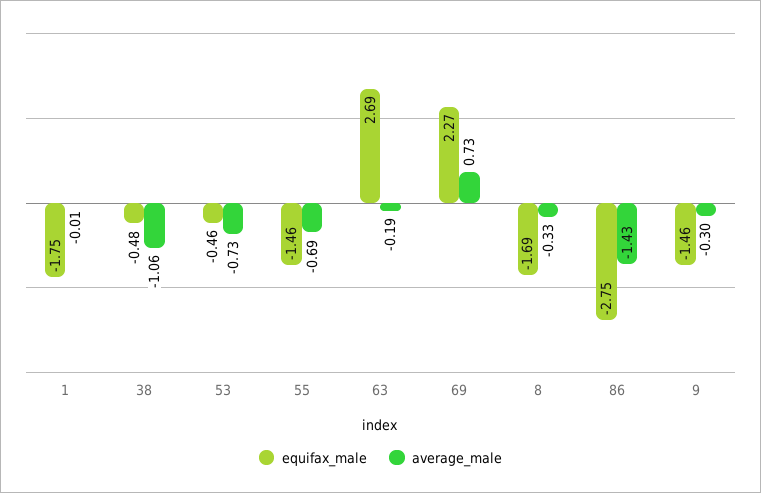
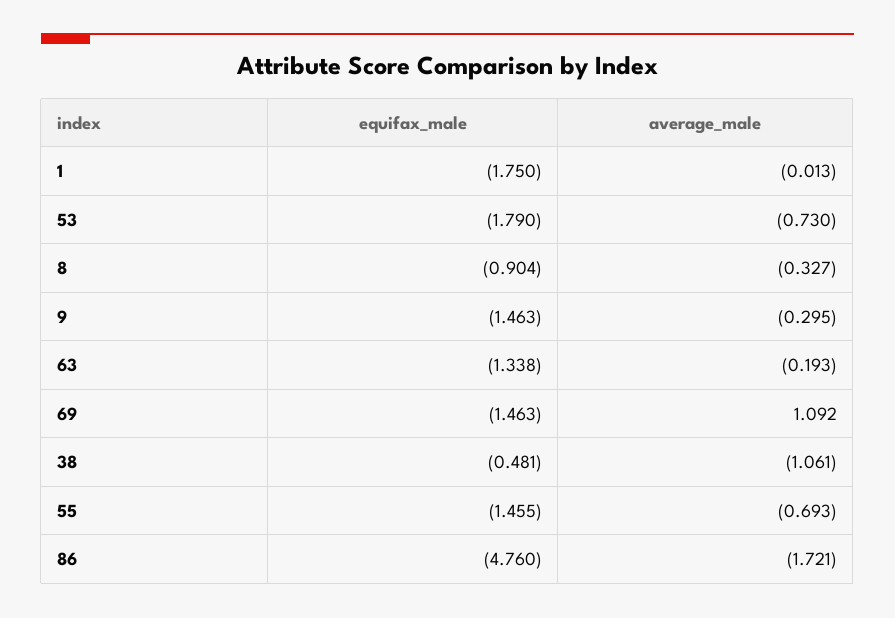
  {
    "equifax_male": {
      "1": -1.75,
      "38": -0.481,
-     "53": -0.46,
+     "53": -1.79,
      "55": -1.455,
-     "63": 2.69,
+     "63": -1.338,
-     "69": 2.27,
+     "69": -1.463,
-     "8": -1.69,
+     "8": -0.904,
-     "86": -2.75,
+     "86": -4.76,
      "9": -1.463
    },
    "average_male": {
      "1": -0.013,
      "38": -1.061,
      "53": -0.73,
      "55": -0.693,
      "63": -0.193,
-     "69": 0.73,
+     "69": 1.092,
      "8": -0.327,
-     "86": -1.43,
+     "86": -1.721,
      "9": -0.295
    }
  }

